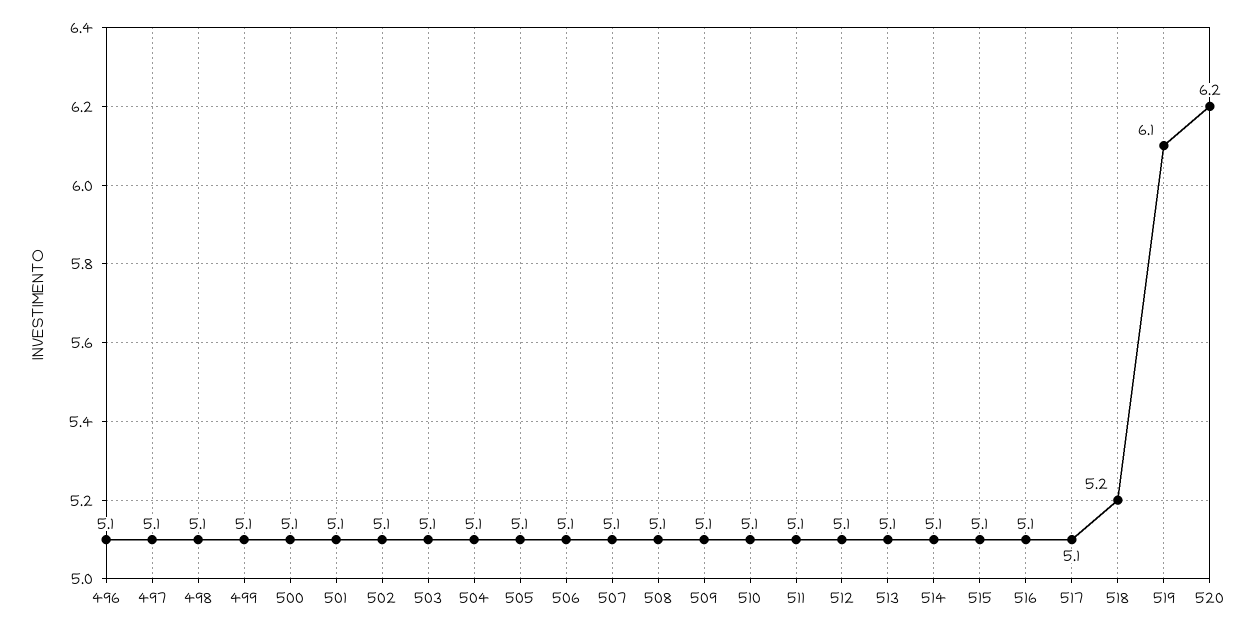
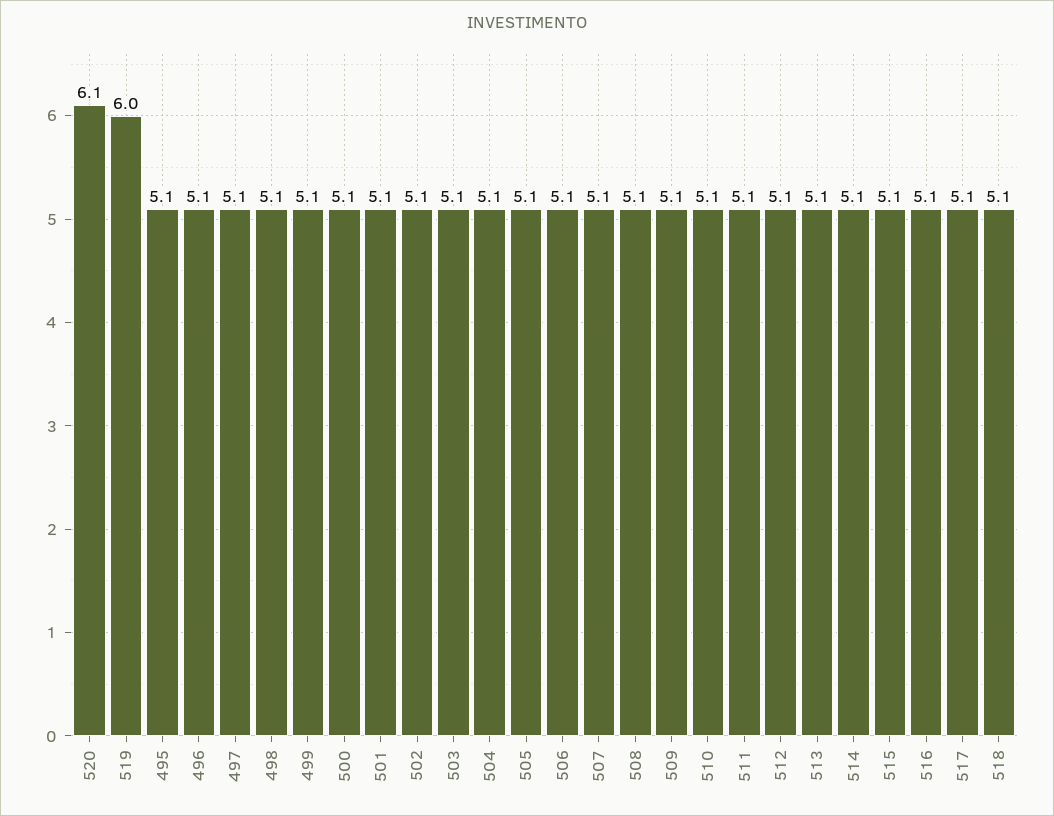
  {
    "496": 5.1,
    "497": 5.1,
    "498": 5.1,
    "499": 5.1,
    "500": 5.1,
    "501": 5.1,
    "502": 5.1,
    "503": 5.1,
    "504": 5.1,
    "505": 5.1,
    "506": 5.1,
    "507": 5.1,
    "508": 5.1,
    "509": 5.1,
    "510": 5.1,
    "511": 5.1,
    "512": 5.1,
    "513": 5.1,
    "514": 5.1,
    "515": 5.1,
    "516": 5.1,
    "517": 5.1,
-   "518": 5.2,
+   "518": 5.1,
-   "519": 6.1,
+   "519": 6,
-   "520": 6.2
+   "520": 6.1,
+   "495": 5.1
  }

